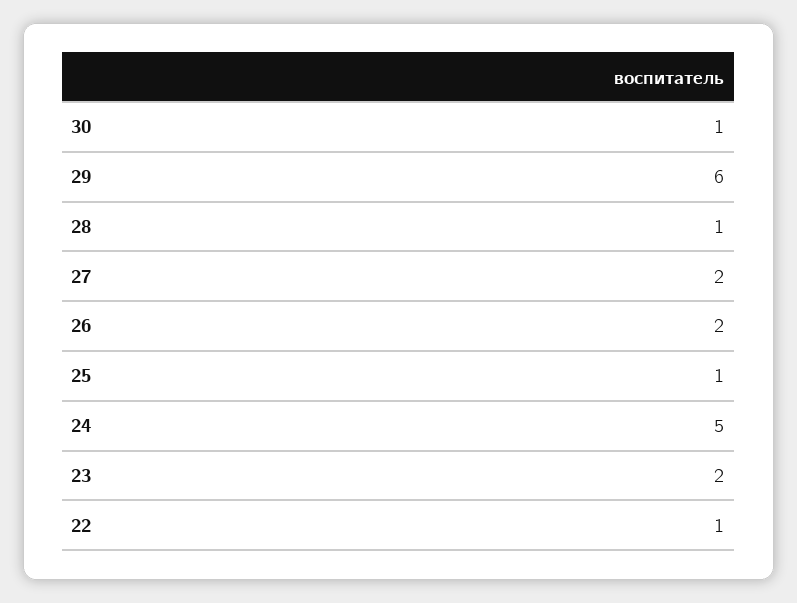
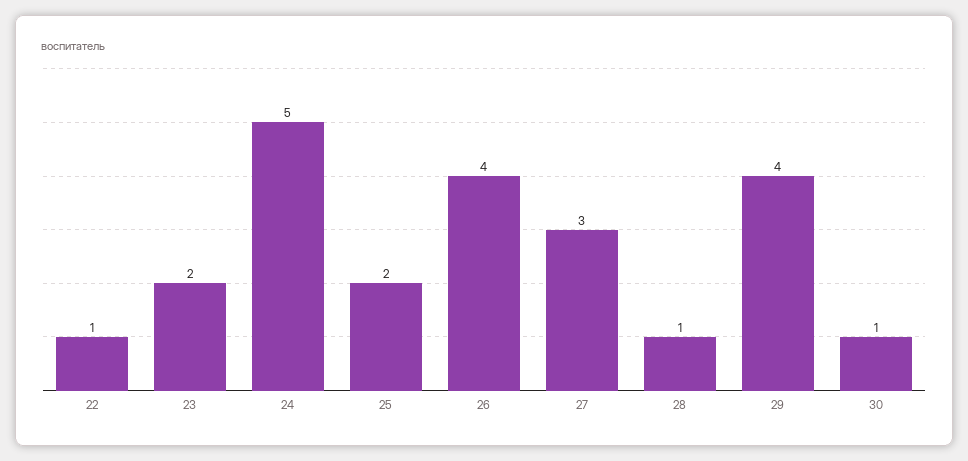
  {
    "30": 1,
-   "29": 6,
+   "29": 4,
    "28": 1,
-   "27": 2,
+   "27": 3,
-   "26": 2,
+   "26": 4,
-   "25": 1,
+   "25": 2,
    "24": 5,
    "23": 2,
    "22": 1
  }

